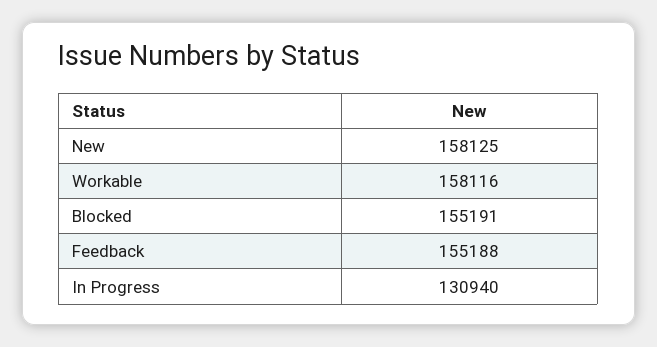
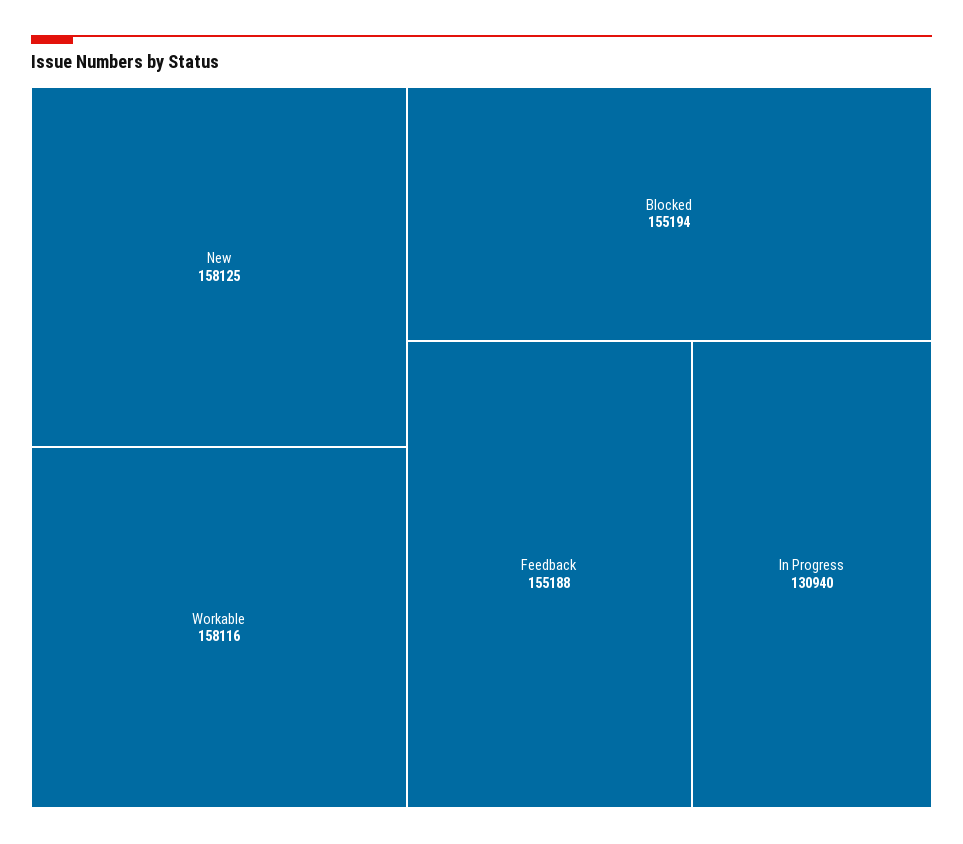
  {
    "New": 158125,
    "Workable": 158116,
-   "Blocked": 155191,
+   "Blocked": 155194,
    "Feedback": 155188,
    "In Progress": 130940
  }

